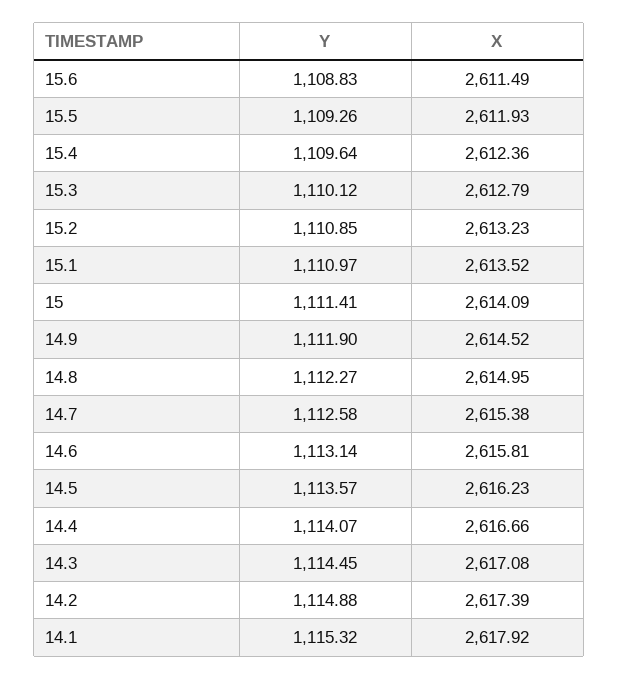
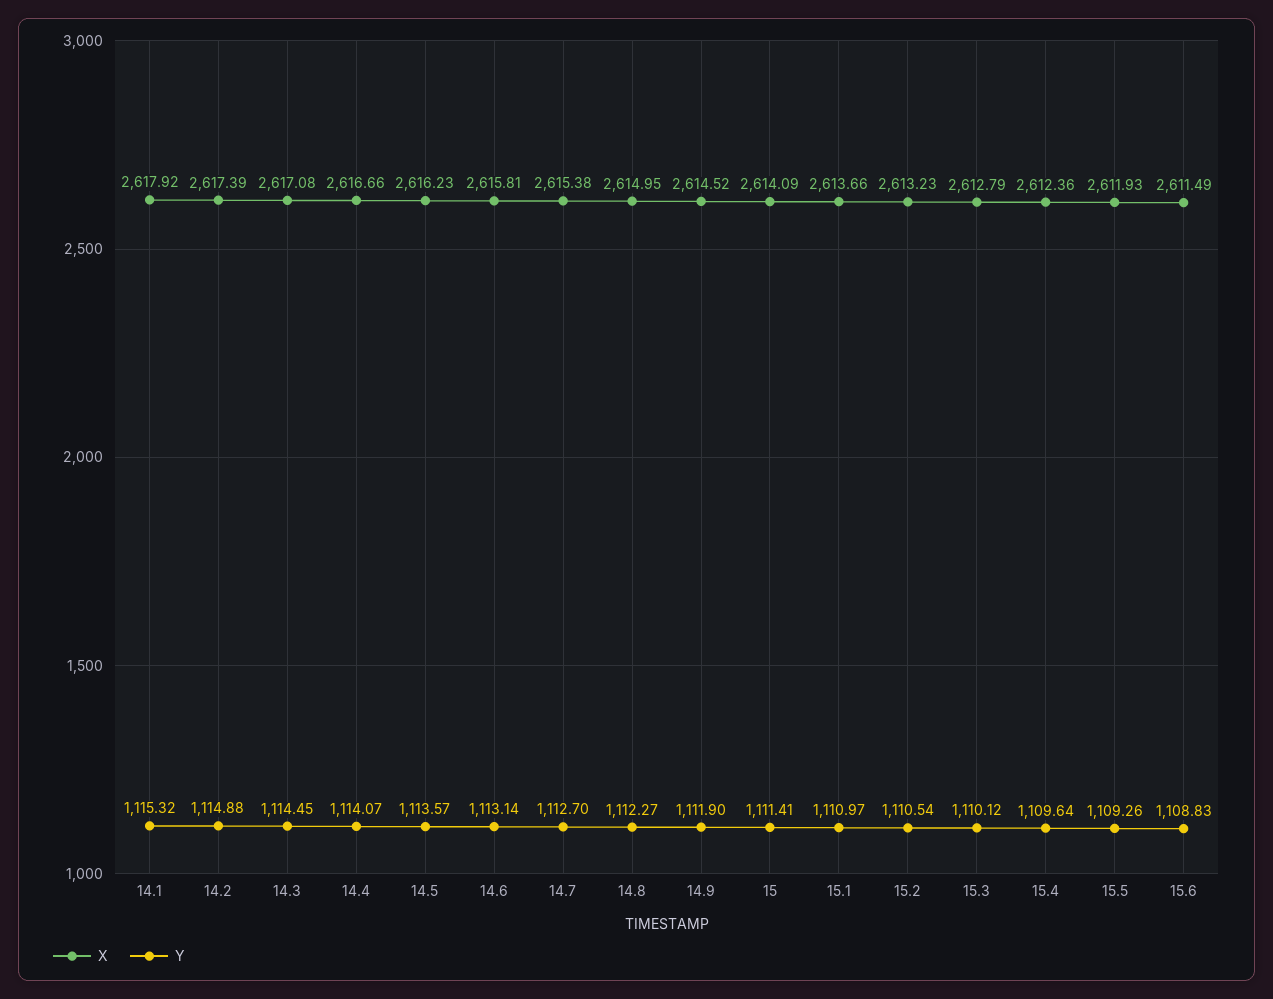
  {
    "Y": {
      "15.6": 1108.83,
      "15.5": 1109.26,
      "15.4": 1109.64,
      "15.3": 1110.12,
-     "15.2": 1110.85,
+     "15.2": 1110.54,
      "15.1": 1110.97,
      "15": 1111.41,
      "14.9": 1111.9,
      "14.8": 1112.27,
-     "14.7": 1112.58,
+     "14.7": 1112.7,
      "14.6": 1113.14,
      "14.5": 1113.57,
      "14.4": 1114.07,
      "14.3": 1114.45,
      "14.2": 1114.88,
      "14.1": 1115.32
    },
    "X": {
      "15.6": 2611.49,
      "15.5": 2611.93,
      "15.4": 2612.36,
      "15.3": 2612.79,
      "15.2": 2613.23,
-     "15.1": 2613.52,
+     "15.1": 2613.66,
      "15": 2614.09,
      "14.9": 2614.52,
      "14.8": 2614.95,
      "14.7": 2615.38,
      "14.6": 2615.81,
      "14.5": 2616.23,
      "14.4": 2616.66,
      "14.3": 2617.08,
      "14.2": 2617.39,
      "14.1": 2617.92
    }
  }

